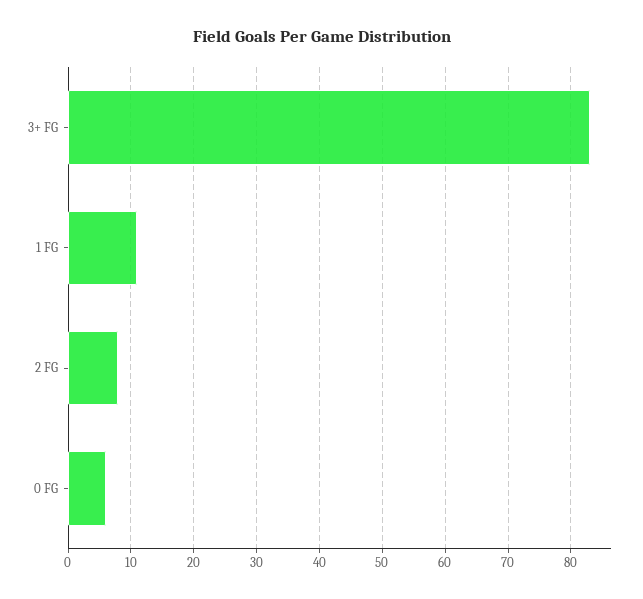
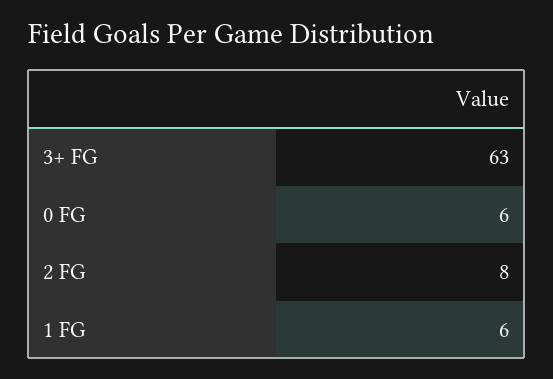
  {
-   "3+ FG": 83,
+   "3+ FG": 63,
-   "1 FG": 11,
+   "1 FG": 6,
    "2 FG": 8,
    "0 FG": 6
  }

